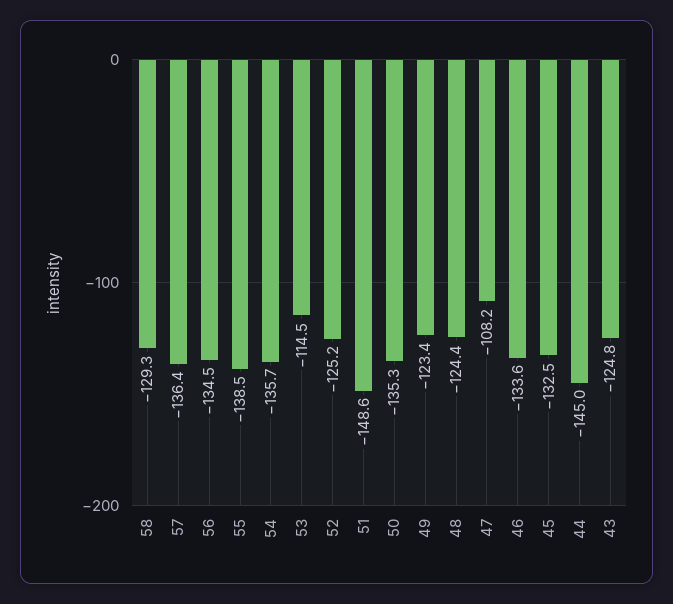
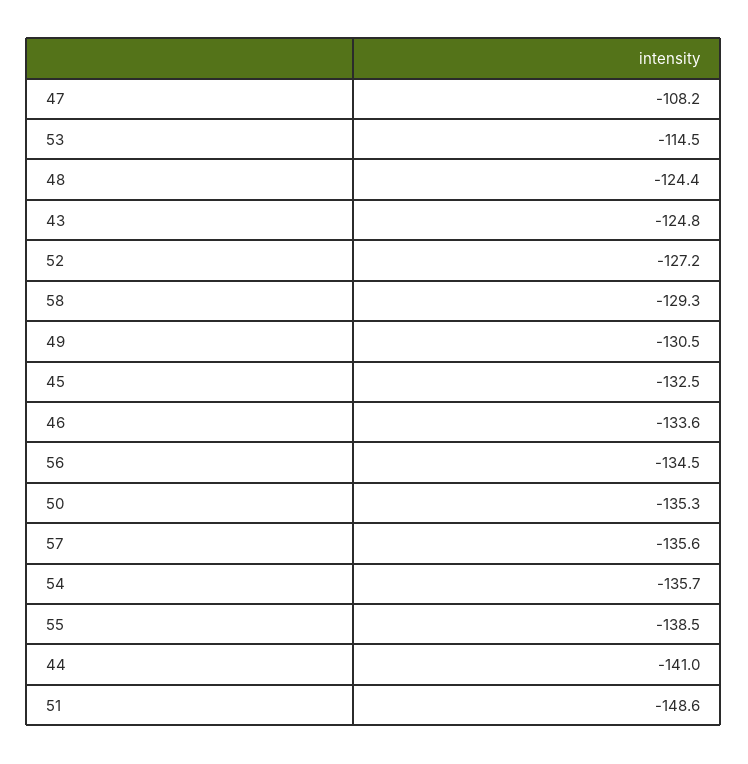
  {
    "58": -129.3,
-   "57": -136.4,
+   "57": -135.6,
    "56": -134.5,
    "55": -138.5,
    "54": -135.7,
    "53": -114.5,
-   "52": -125.2,
+   "52": -127.2,
    "51": -148.6,
    "50": -135.3,
-   "49": -123.4,
+   "49": -130.5,
    "48": -124.4,
    "47": -108.2,
    "46": -133.6,
    "45": -132.5,
-   "44": -145,
+   "44": -141,
    "43": -124.8
  }

